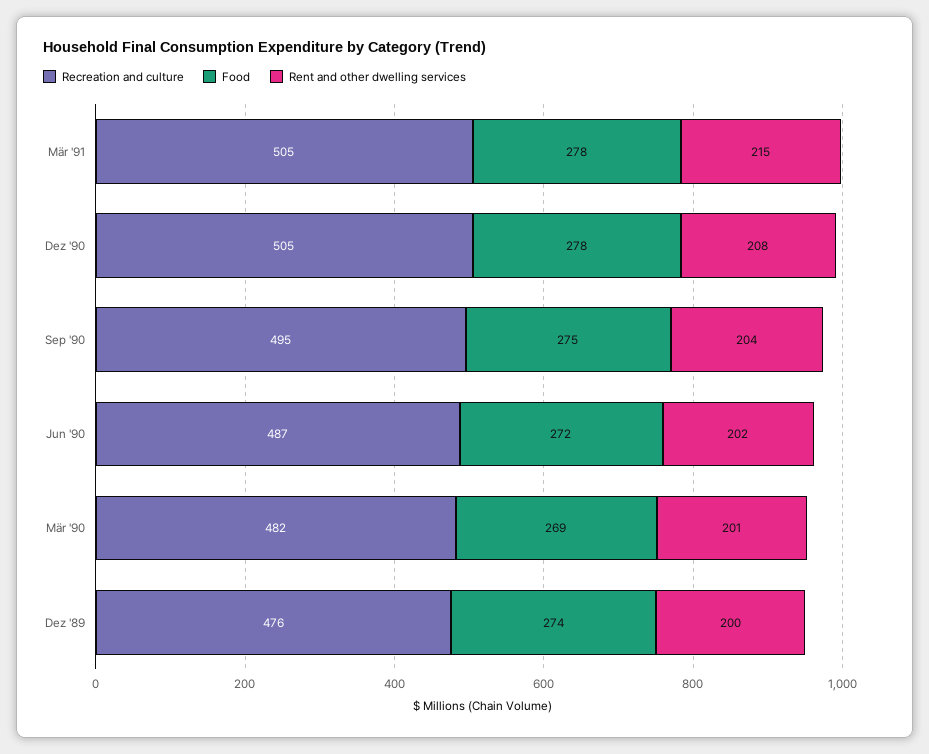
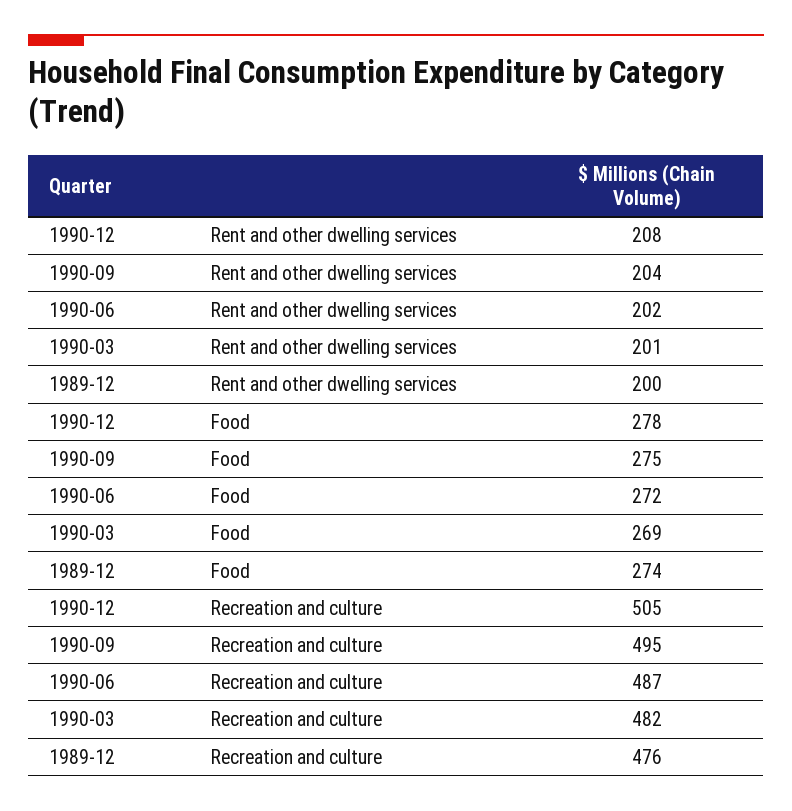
  {
    "Recreation and culture": {
-     "Mär '91": 505,
      "Dez '90": 505,
      "Sep '90": 495,
      "Jun '90": 487,
      "Mär '90": 482,
      "Dez '89": 476
    },
    "Food": {
-     "Mär '91": 278,
      "Dez '90": 278,
      "Sep '90": 275,
      "Jun '90": 272,
      "Mär '90": 269,
      "Dez '89": 274
    },
    "Rent and other dwelling services": {
-     "Mär '91": 215,
      "Dez '90": 208,
      "Sep '90": 204,
      "Jun '90": 202,
      "Mär '90": 201,
      "Dez '89": 200
    }
  }

